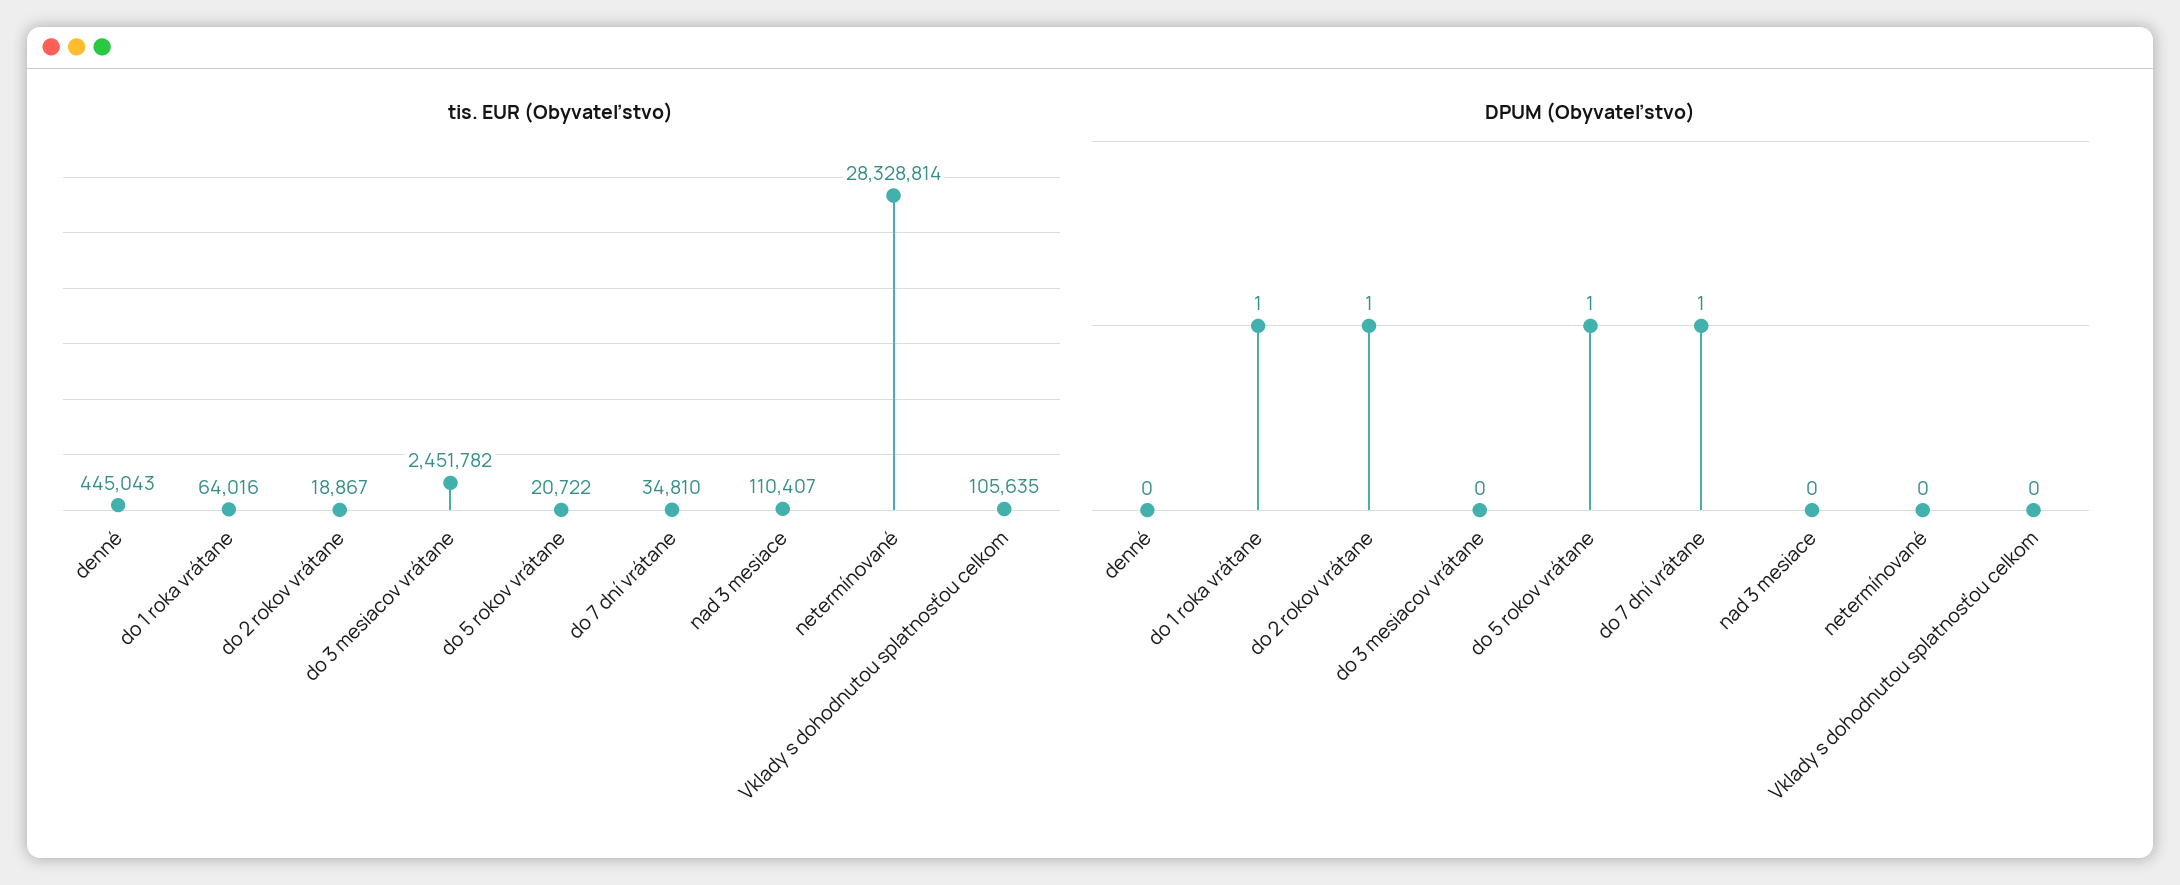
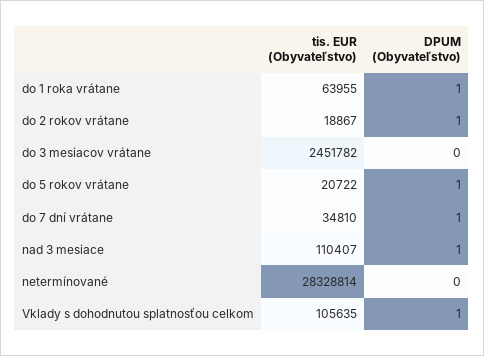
  {
    "tis. EUR (Obyvateľstvo)": {
-     "denné": 445043,
-     "do 1 roka vrátane": 64016,
+     "do 1 roka vrátane": 63955,
      "do 2 rokov vrátane": 18867,
      "do 3 mesiacov vrátane": 2451782,
      "do 5 rokov vrátane": 20722,
      "do 7 dní vrátane": 34810,
      "nad 3 mesiace": 110407,
      "netermínované": 28328814,
      "Vklady s dohodnutou splatnosťou celkom": 105635
    },
    "DPUM (Obyvateľstvo)": {
-     "denné": 0,
      "do 1 roka vrátane": 1,
      "do 2 rokov vrátane": 1,
      "do 3 mesiacov vrátane": 0,
      "do 5 rokov vrátane": 1,
      "do 7 dní vrátane": 1,
-     "nad 3 mesiace": 0,
+     "nad 3 mesiace": 1,
      "netermínované": 0,
-     "Vklady s dohodnutou splatnosťou celkom": 0
+     "Vklady s dohodnutou splatnosťou celkom": 1
    }
  }

